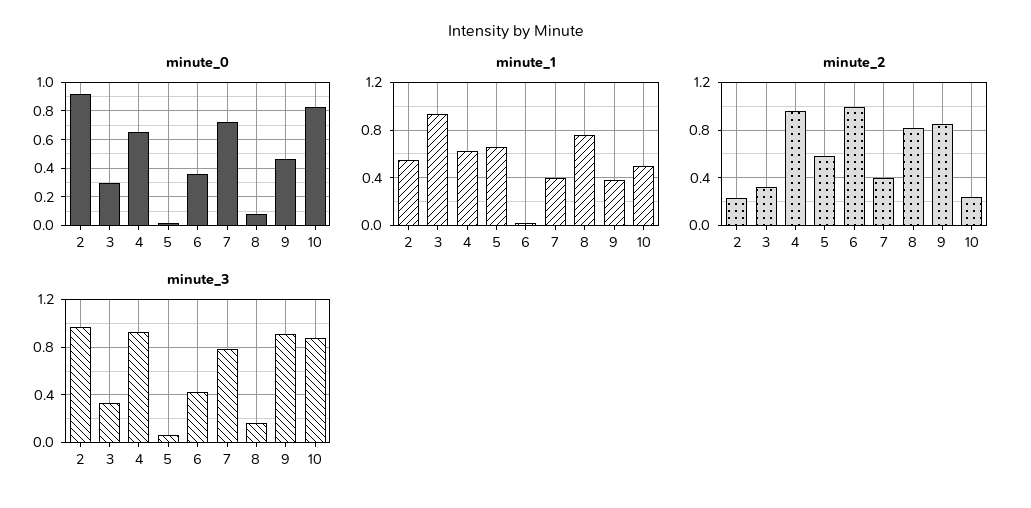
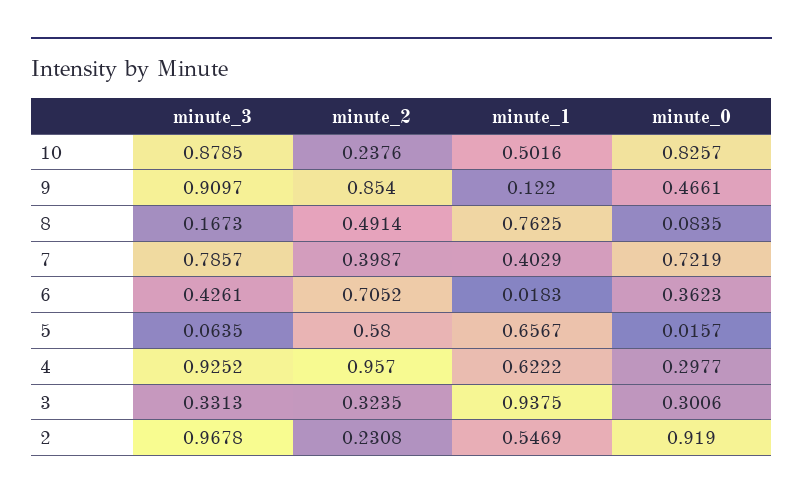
  {
    "minute_0": {
      "2": 0.919,
      "3": 0.3006,
-     "4": 0.65,
+     "4": 0.2977,
      "5": 0.0157,
      "6": 0.3623,
      "7": 0.7219,
      "8": 0.0835,
      "9": 0.4661,
      "10": 0.8257
    },
    "minute_1": {
      "2": 0.5469,
      "3": 0.9375,
      "4": 0.6222,
      "5": 0.6567,
      "6": 0.0183,
      "7": 0.4029,
      "8": 0.7625,
-     "9": 0.4,
+     "9": 0.122,
      "10": 0.5016
    },
    "minute_2": {
      "2": 0.2308,
      "3": 0.3235,
      "4": 0.957,
      "5": 0.58,
-     "6": 1,
+     "6": 0.7052,
      "7": 0.3987,
-     "8": 0.8,
+     "8": 0.4914,
      "9": 0.854,
      "10": 0.2376
    },
    "minute_3": {
      "2": 0.9678,
      "3": 0.3313,
      "4": 0.9252,
      "5": 0.0635,
      "6": 0.4261,
      "7": 0.7857,
      "8": 0.1673,
      "9": 0.9097,
      "10": 0.8785
    }
  }

